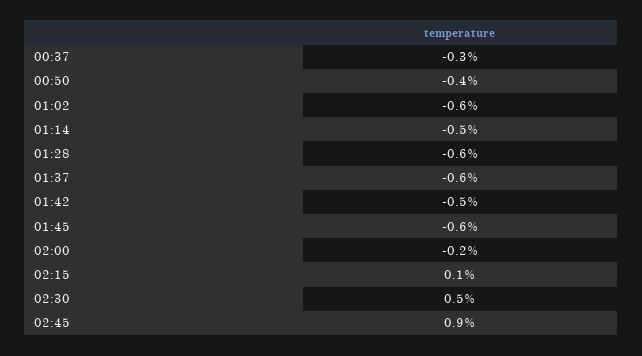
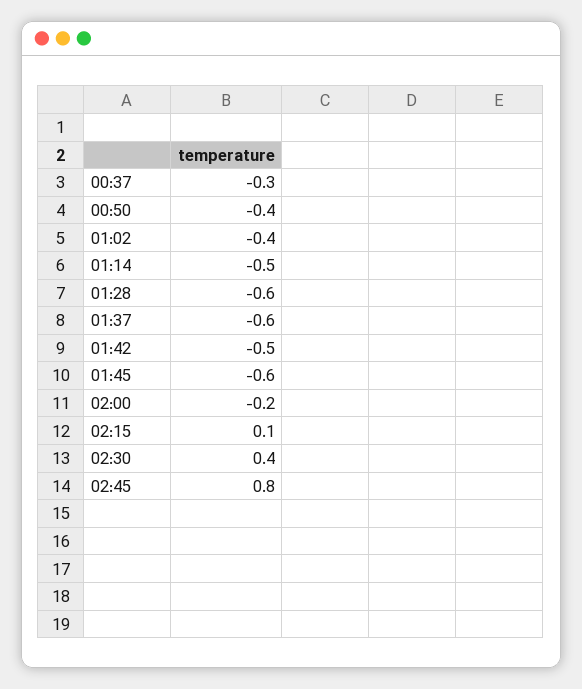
  {
    "00:37": -0.3,
    "00:50": -0.4,
-   "01:02": -0.6,
+   "01:02": -0.4,
    "01:14": -0.5,
    "01:28": -0.6,
    "01:37": -0.6,
    "01:42": -0.5,
    "01:45": -0.6,
    "02:00": -0.2,
    "02:15": 0.1,
-   "02:30": 0.5,
+   "02:30": 0.4,
-   "02:45": 0.9
+   "02:45": 0.8
  }

